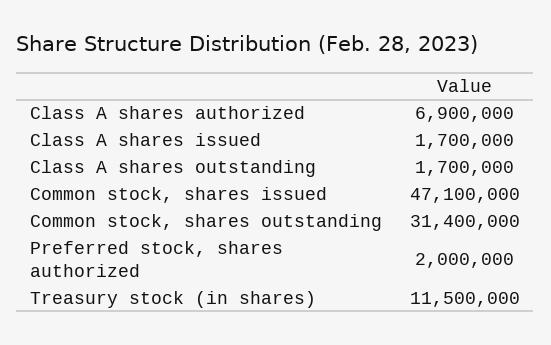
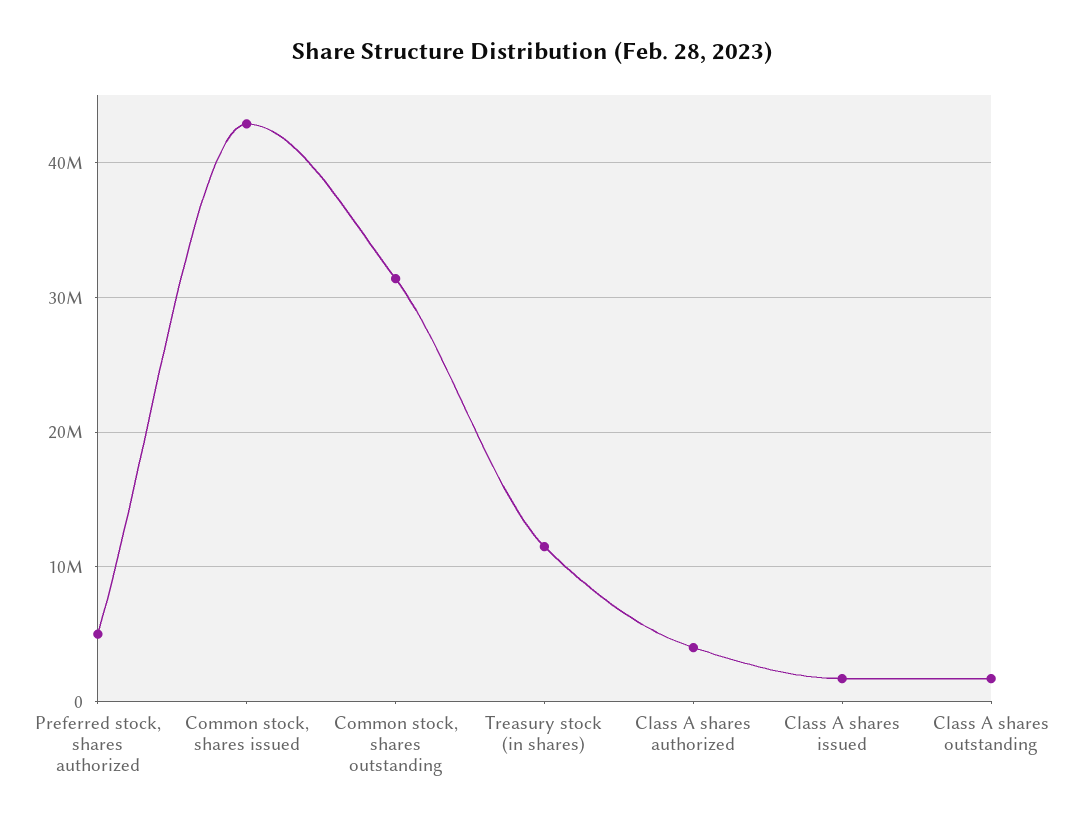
  {
-   "Class A shares authorized": 6900000,
+   "Class A shares authorized": 4000000,
    "Class A shares issued": 1700000,
    "Class A shares outstanding": 1700000,
-   "Common stock, shares issued": 47100000,
+   "Common stock, shares issued": 43000000,
    "Common stock, shares outstanding": 31400000,
-   "Preferred stock, shares authorized": 2000000,
+   "Preferred stock, shares authorized": 5000000,
    "Treasury stock (in shares)": 11500000
  }

